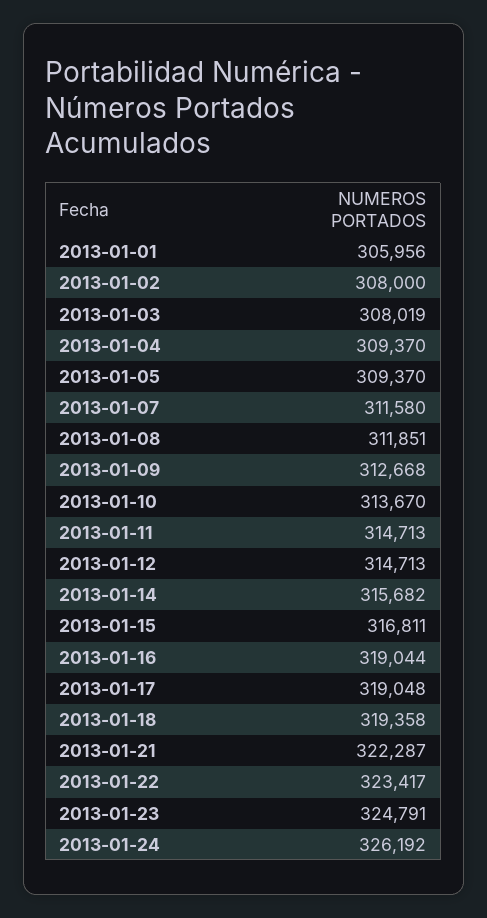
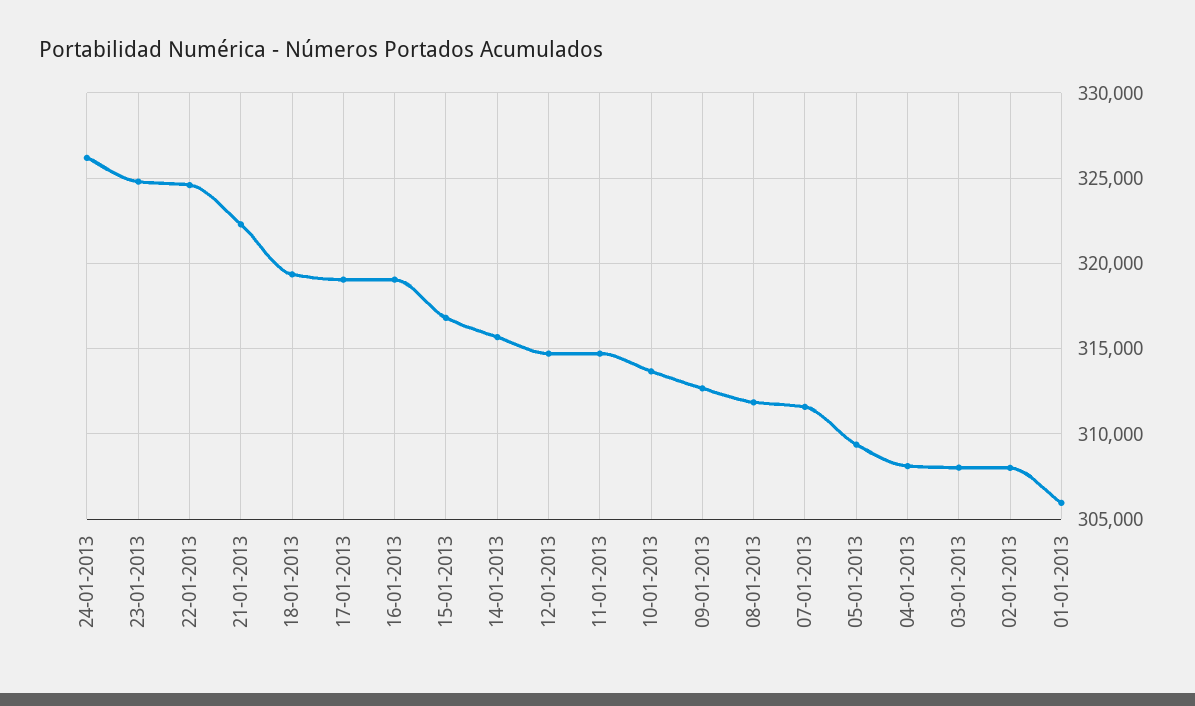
  {
    "2013-01-01": 305956,
    "2013-01-02": 308000,
    "2013-01-03": 308019,
-   "2013-01-04": 309370,
+   "2013-01-04": 308000,
    "2013-01-05": 309370,
    "2013-01-07": 311580,
    "2013-01-08": 311851,
    "2013-01-09": 312668,
    "2013-01-10": 313670,
    "2013-01-11": 314713,
    "2013-01-12": 314713,
    "2013-01-14": 315682,
    "2013-01-15": 316811,
    "2013-01-16": 319044,
    "2013-01-17": 319048,
    "2013-01-18": 319358,
    "2013-01-21": 322287,
-   "2013-01-22": 323417,
+   "2013-01-22": 324500,
    "2013-01-23": 324791,
    "2013-01-24": 326192
  }

